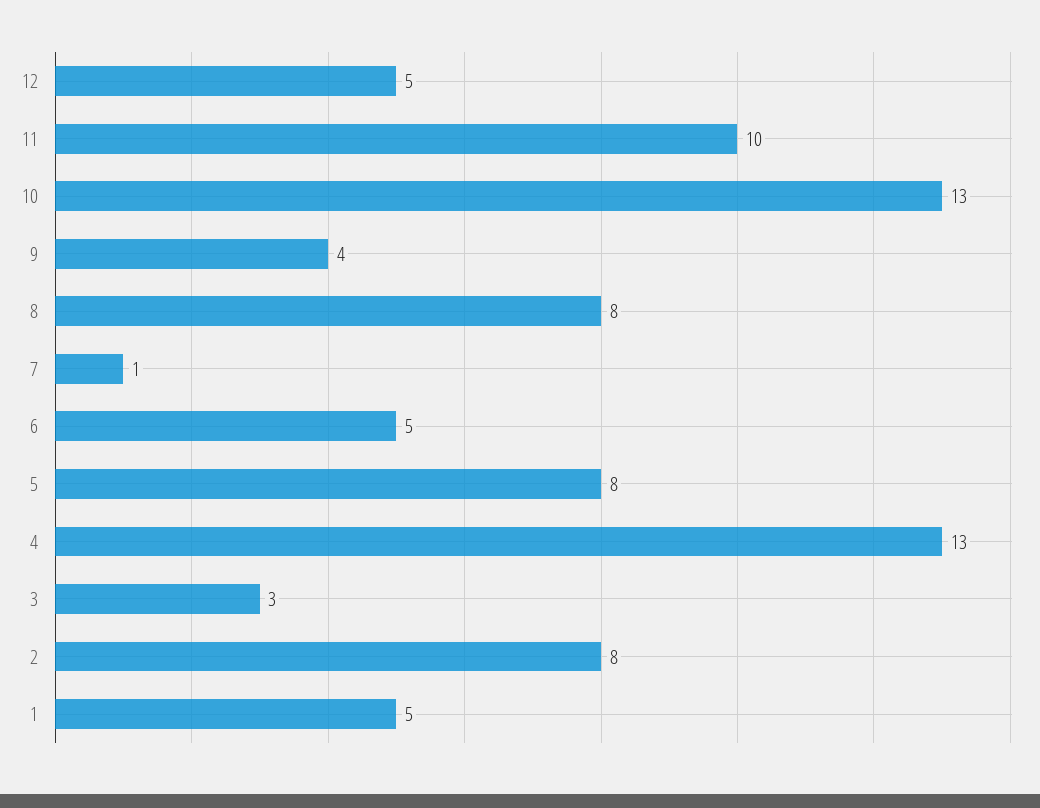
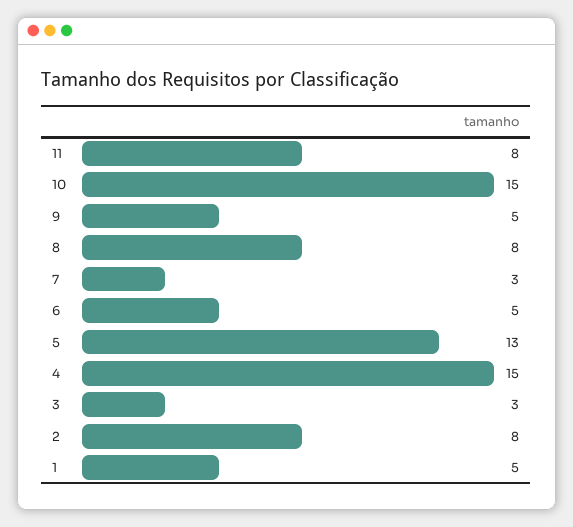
  {
-   "12": 5,
-   "11": 10,
+   "11": 8,
-   "10": 13,
+   "10": 15,
-   "9": 4,
+   "9": 5,
    "8": 8,
-   "7": 1,
+   "7": 3,
    "6": 5,
-   "5": 8,
+   "5": 13,
-   "4": 13,
+   "4": 15,
    "3": 3,
    "2": 8,
    "1": 5
  }

